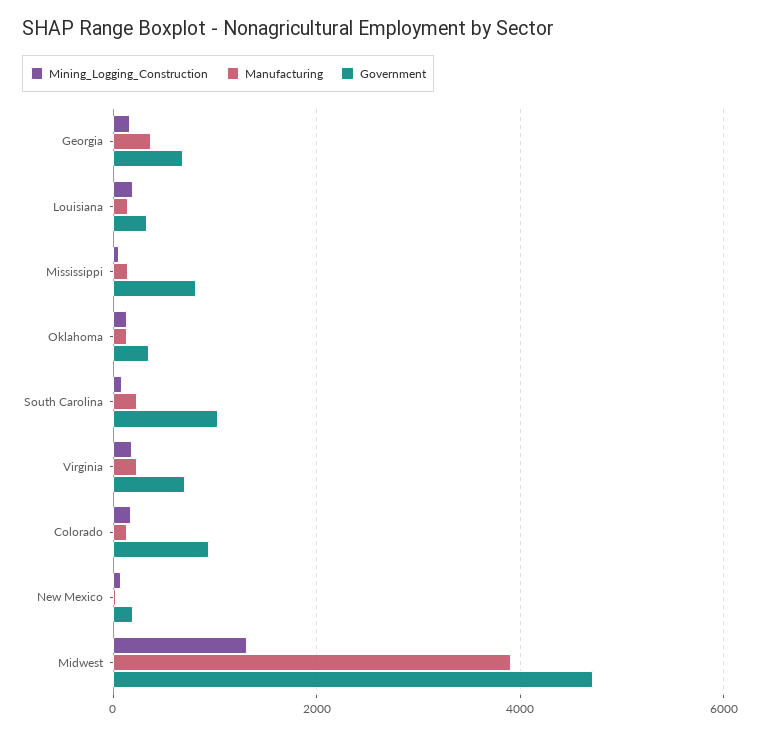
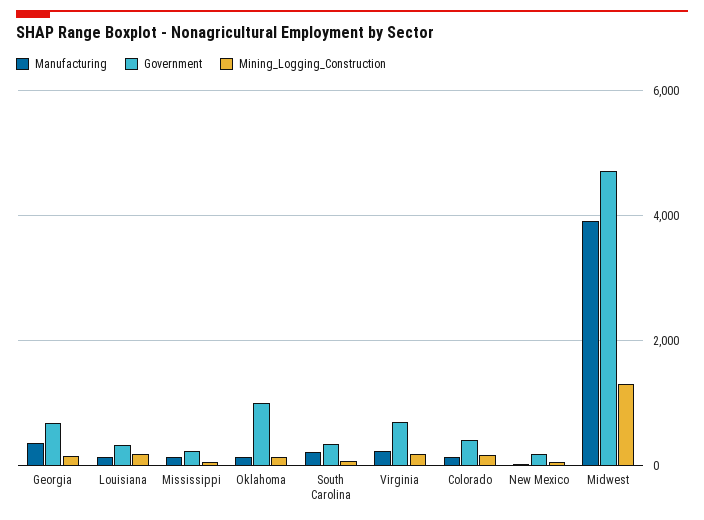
  {
    "Mining_Logging_Construction": {
      "Georgia": 200,
      "Louisiana": 200,
      "Mississippi": 0,
      "Oklahoma": 200,
      "South Carolina": 0,
      "Virginia": 200,
      "Colorado": 200,
      "New Mexico": 0,
      "Midwest": 1400
    },
    "Manufacturing": {
      "Georgia": 400,
      "Louisiana": 200,
      "Mississippi": 200,
      "Oklahoma": 200,
      "South Carolina": 200,
      "Virginia": 200,
      "Colorado": 200,
      "New Mexico": 0,
      "Midwest": 4000
    },
    "Government": {
      "Georgia": 600,
      "Louisiana": 400,
-     "Mississippi": 800,
+     "Mississippi": 200,
-     "Oklahoma": 400,
+     "Oklahoma": 1000,
-     "South Carolina": 1000,
+     "South Carolina": 400,
      "Virginia": 800,
-     "Colorado": 1000,
+     "Colorado": 400,
      "New Mexico": 200,
      "Midwest": 4800
    }
  }

